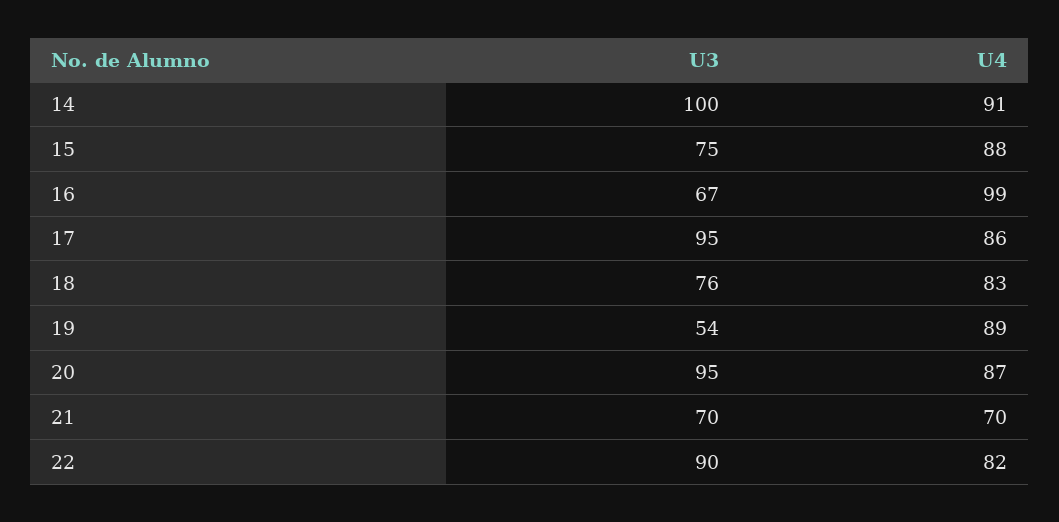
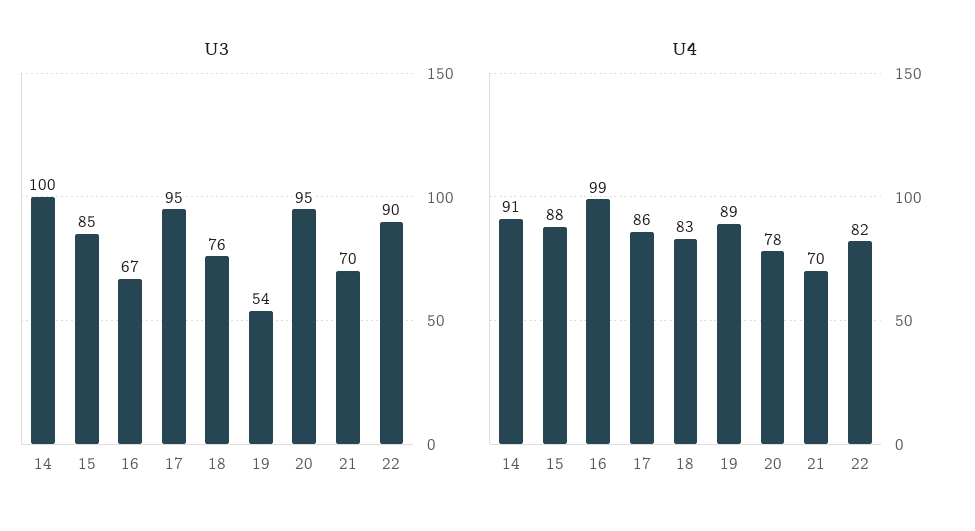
  {
    "U3": {
      "14": 100,
-     "15": 75,
+     "15": 85,
      "16": 67,
      "17": 95,
      "18": 76,
      "19": 54,
      "20": 95,
      "21": 70,
      "22": 90
    },
    "U4": {
      "14": 91,
      "15": 88,
      "16": 99,
      "17": 86,
      "18": 83,
      "19": 89,
-     "20": 87,
+     "20": 78,
      "21": 70,
      "22": 82
    }
  }

